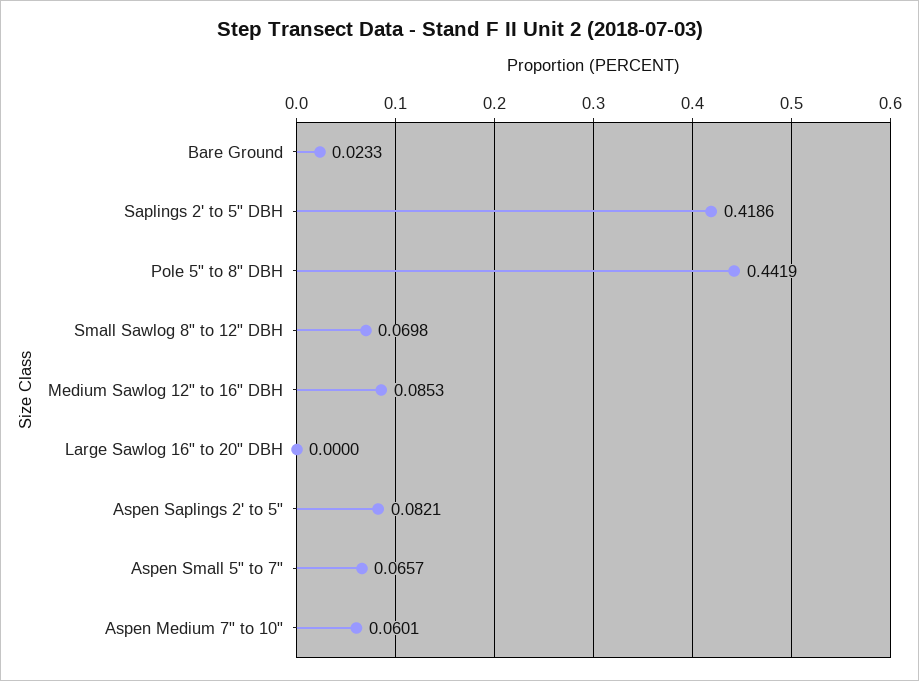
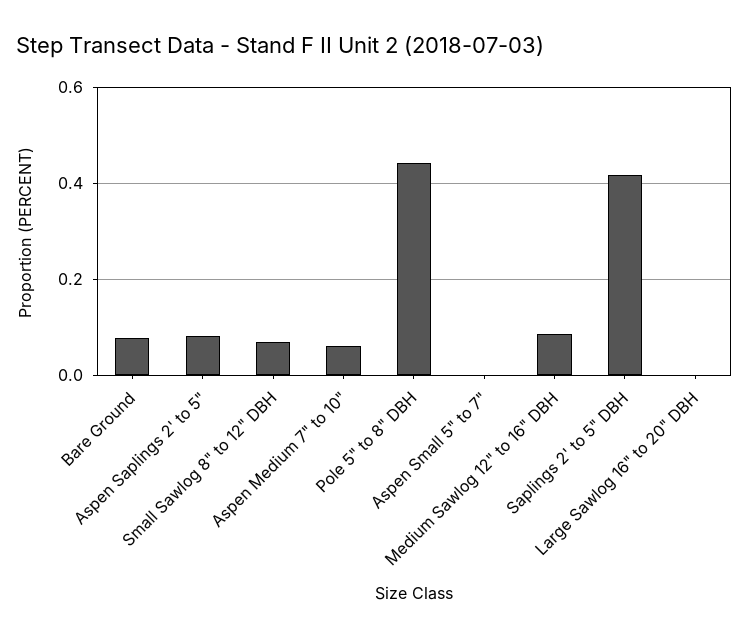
  {
-   "Bare Ground": 0.0233,
+   "Bare Ground": 0.08,
    "Saplings 2' to 5\" DBH": 0.4186,
    "Pole 5\" to 8\" DBH": 0.4419,
    "Small Sawlog 8\" to 12\" DBH": 0.0698,
    "Medium Sawlog 12\" to 16\" DBH": 0.0853,
    "Large Sawlog 16\" to 20\" DBH": 0,
    "Aspen Saplings 2' to 5\"": 0.0821,
-   "Aspen Small 5\" to 7\"": 0.0657,
+   "Aspen Small 5\" to 7\"": 0,
    "Aspen Medium 7\" to 10\"": 0.0601
  }

